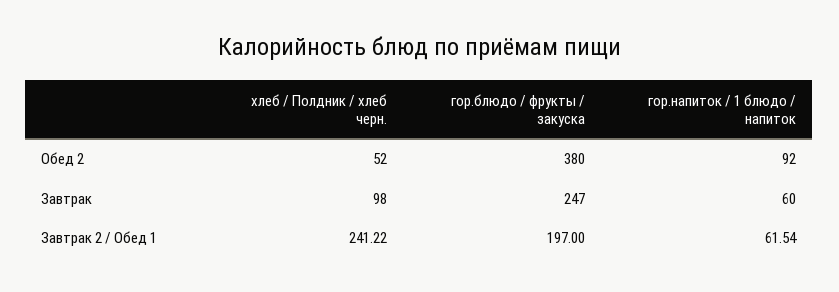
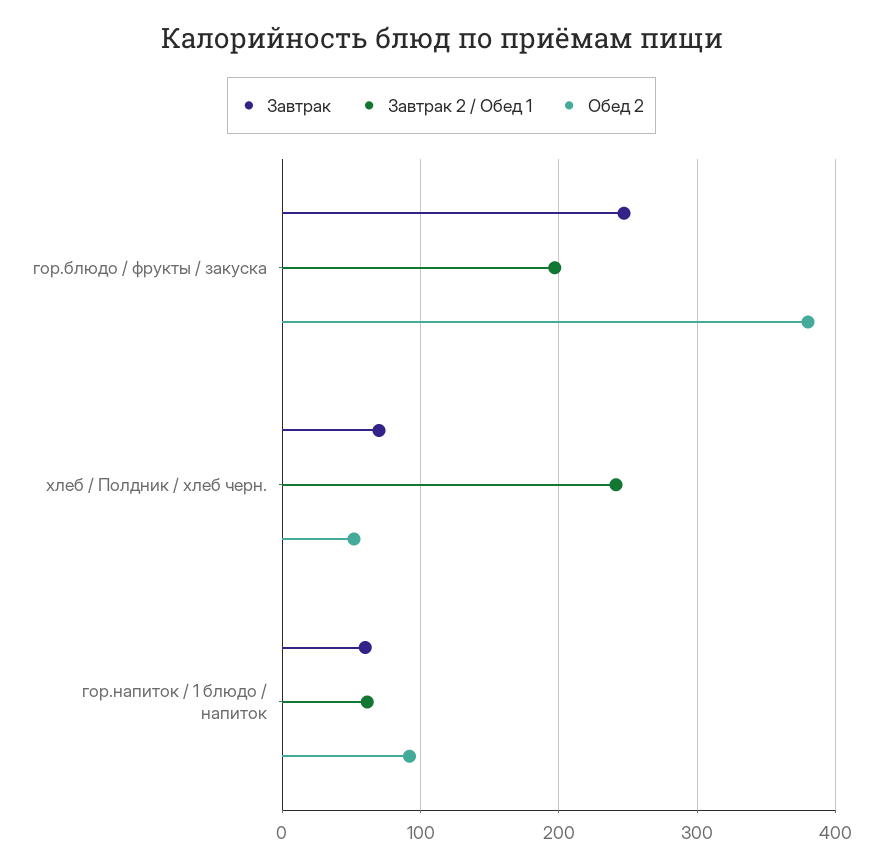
  {
    "Обед 2": {
      "хлеб / Полдник / хлеб черн.": 52,
      "гор.блюдо / фрукты / закуска": 380,
      "гор.напиток / 1 блюдо / напиток": 92
    },
    "Завтрак": {
-     "хлеб / Полдник / хлеб черн.": 98,
+     "хлеб / Полдник / хлеб черн.": 70,
      "гор.блюдо / фрукты / закуска": 247,
      "гор.напиток / 1 блюдо / напиток": 60
    },
    "Завтрак 2 / Обед 1": {
      "хлеб / Полдник / хлеб черн.": 241.22,
      "гор.блюдо / фрукты / закуска": 197,
      "гор.напиток / 1 блюдо / напиток": 61.54
    }
  }

